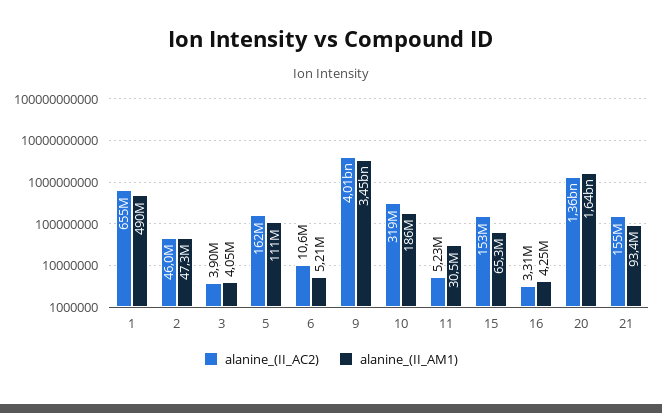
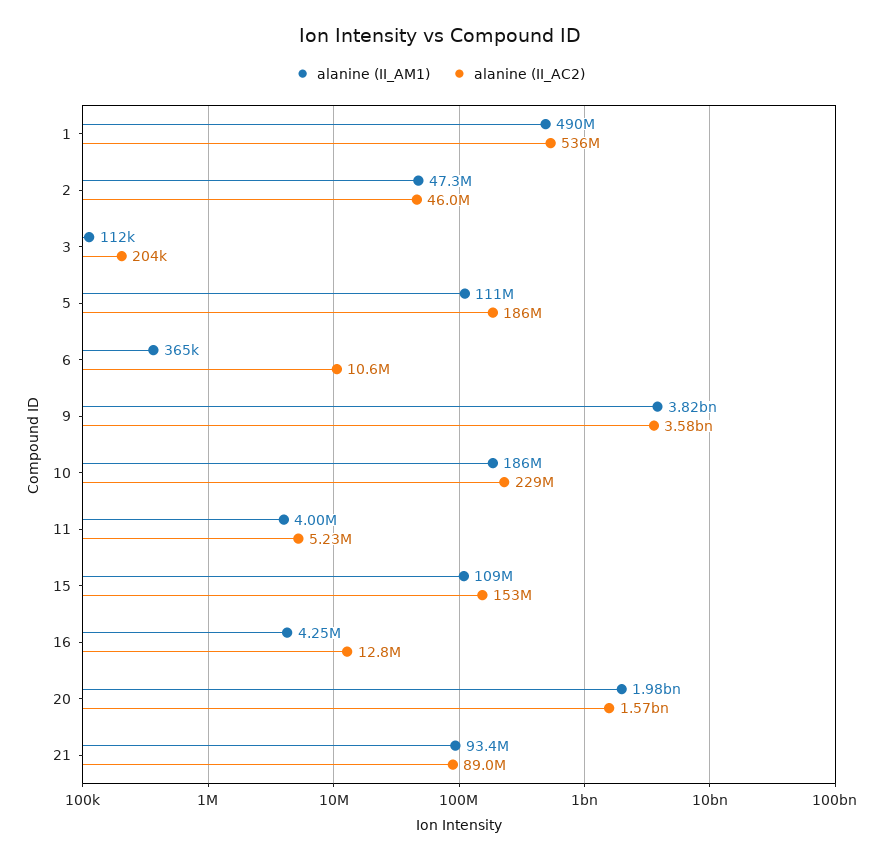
  {
    "alanine_(II_AC2)": {
-     "1": 655000000,
+     "1": 536000000,
      "2": 46000000,
-     "3": 3900000,
+     "3": 204000,
-     "5": 162000000,
+     "5": 186000000,
      "6": 10600000,
-     "9": 4010000000,
+     "9": 3580000000,
-     "10": 319000000,
+     "10": 229000000,
      "11": 5230000,
      "15": 153000000,
-     "16": 3310000,
+     "16": 12800000,
-     "20": 1360000000,
+     "20": 1570000000,
-     "21": 155000000
+     "21": 89000000
    },
    "alanine_(II_AM1)": {
      "1": 490000000,
      "2": 47300000,
-     "3": 4050000,
+     "3": 112000,
      "5": 111000000,
-     "6": 5210000,
+     "6": 365000,
-     "9": 3450000000,
+     "9": 3820000000,
      "10": 186000000,
-     "11": 30500000,
+     "11": 4000000,
-     "15": 65300000,
+     "15": 109000000,
      "16": 4250000,
-     "20": 1640000000,
+     "20": 1980000000,
      "21": 93400000
    }
  }

